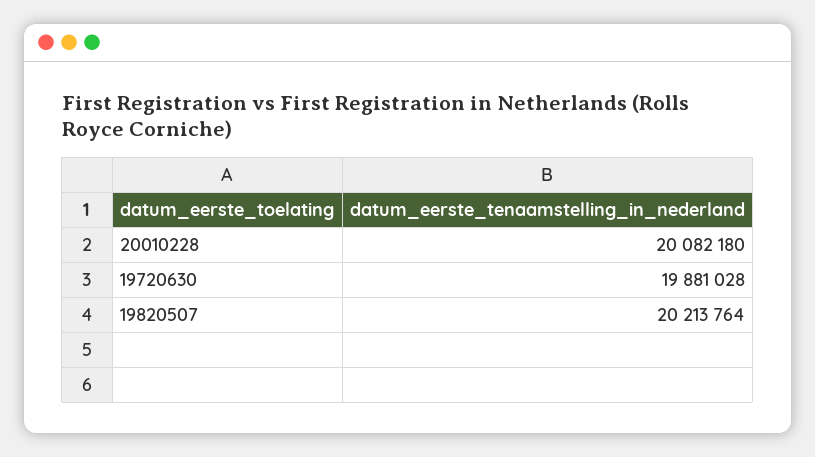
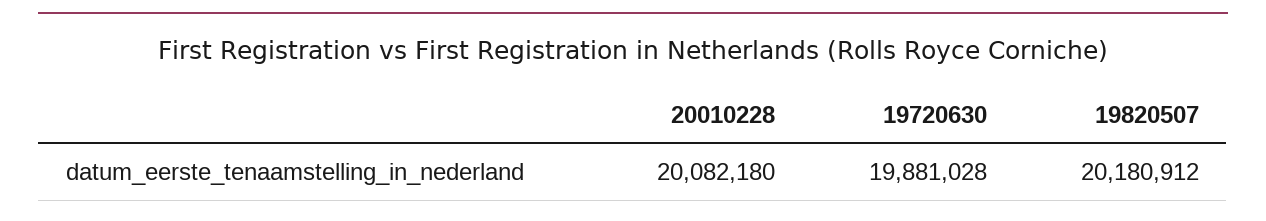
  {
    "20010228": 20082180,
    "19720630": 19881028,
-   "19820507": 20213764
+   "19820507": 20180912
  }

